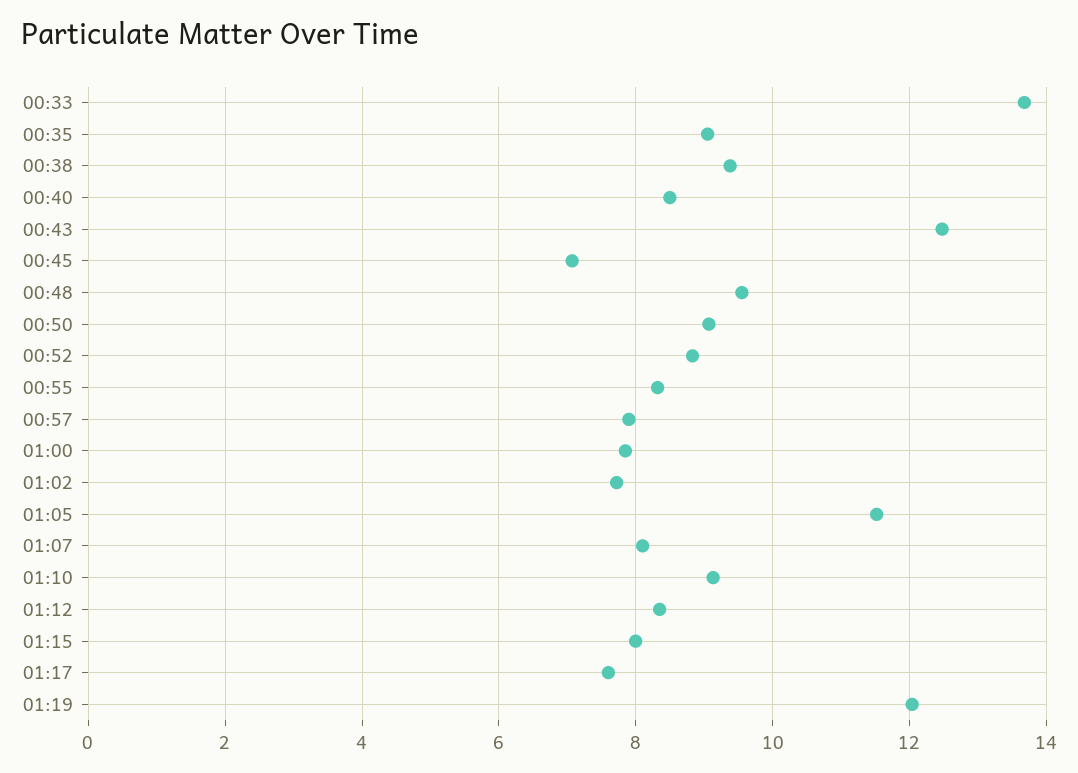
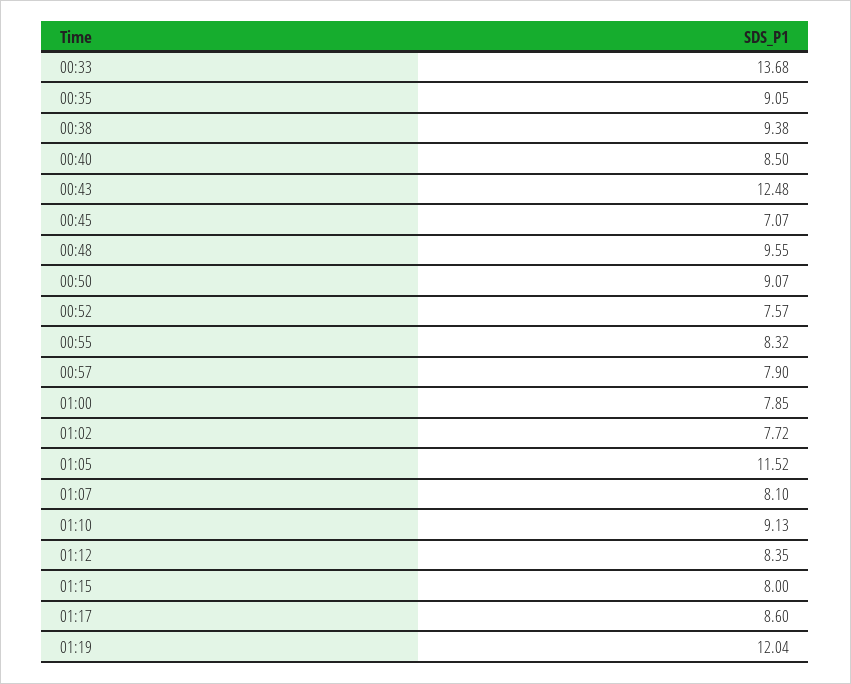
  {
    "00:33": 13.68,
    "00:35": 9.05,
    "00:38": 9.38,
    "00:40": 8.5,
    "00:43": 12.48,
    "00:45": 7.07,
    "00:48": 9.55,
    "00:50": 9.07,
-   "00:52": 8.8,
+   "00:52": 7.57,
    "00:55": 8.32,
    "00:57": 7.9,
    "01:00": 7.85,
    "01:02": 7.72,
    "01:05": 11.52,
    "01:07": 8.1,
    "01:10": 9.13,
    "01:12": 8.35,
    "01:15": 8,
-   "01:17": 7.6,
+   "01:17": 8.6,
    "01:19": 12.04
  }

